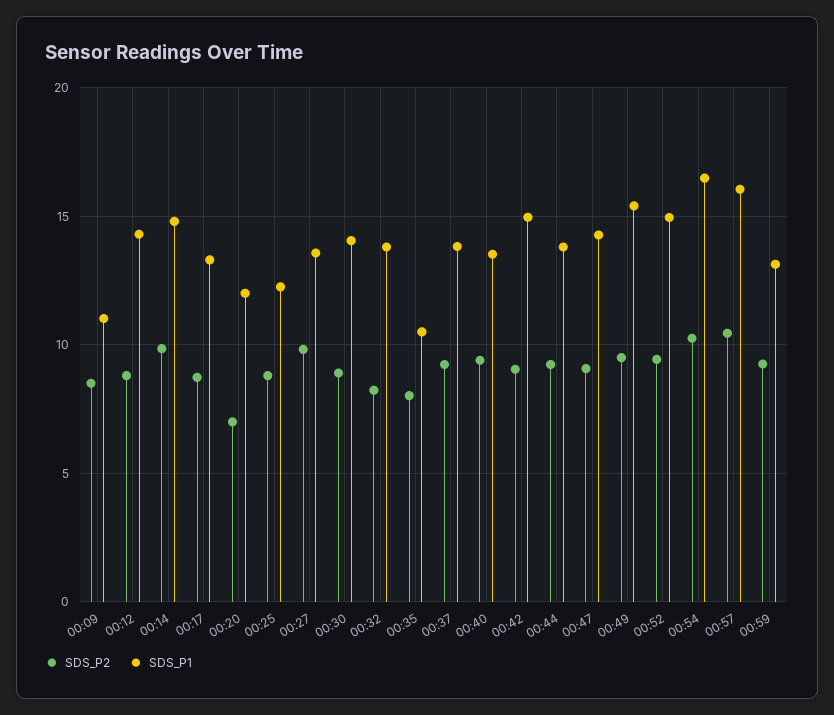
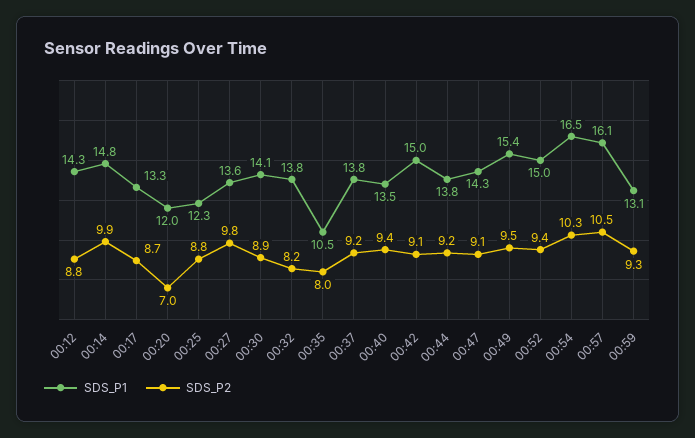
  {
    "SDS_P2": {
-     "00:09": 8.5,
      "00:12": 8.8,
      "00:14": 9.9,
      "00:17": 8.7,
      "00:20": 7,
      "00:25": 8.8,
      "00:27": 9.8,
      "00:30": 8.9,
      "00:32": 8.2,
      "00:35": 8,
      "00:37": 9.2,
      "00:40": 9.4,
      "00:42": 9.1,
      "00:44": 9.2,
      "00:47": 9.1,
      "00:49": 9.5,
      "00:52": 9.4,
      "00:54": 10.3,
      "00:57": 10.5,
      "00:59": 9.3
    },
    "SDS_P1": {
-     "00:09": 11,
      "00:12": 14.3,
      "00:14": 14.8,
      "00:17": 13.3,
      "00:20": 12,
      "00:25": 12.3,
      "00:27": 13.6,
      "00:30": 14.1,
      "00:32": 13.8,
      "00:35": 10.5,
      "00:37": 13.8,
      "00:40": 13.5,
      "00:42": 15,
      "00:44": 13.8,
      "00:47": 14.3,
      "00:49": 15.4,
      "00:52": 15,
      "00:54": 16.5,
      "00:57": 16.1,
      "00:59": 13.1
    }
  }

